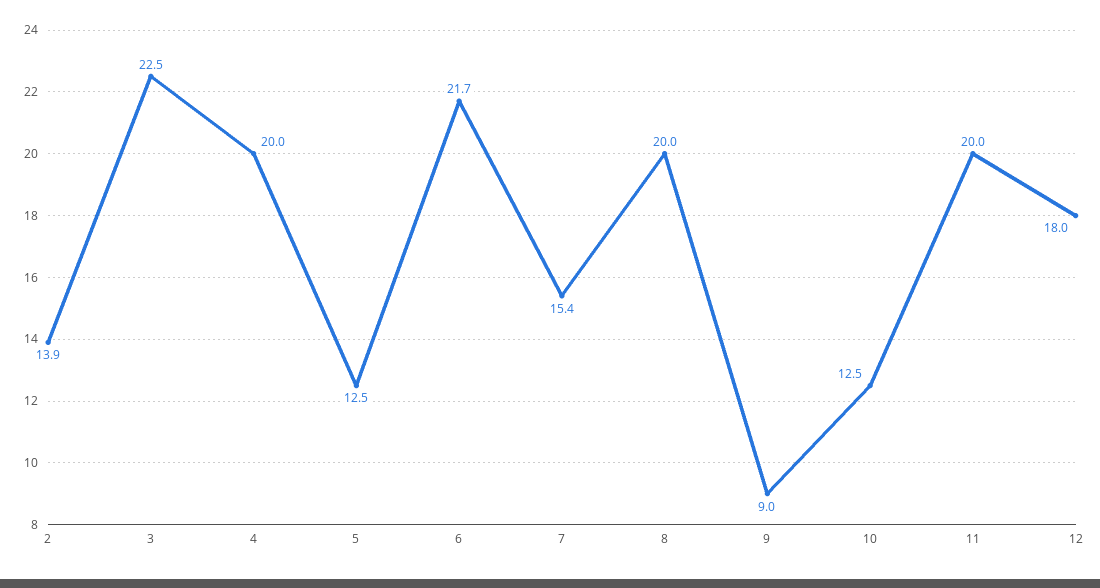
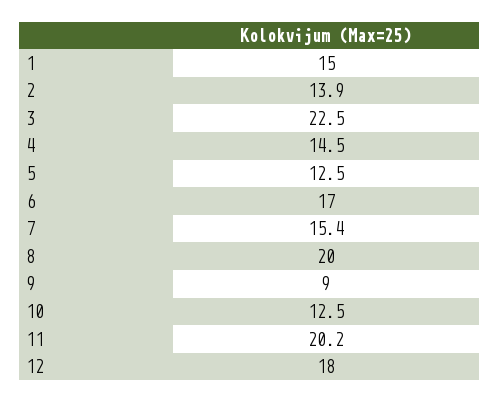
  {
    "2": 13.9,
    "3": 22.5,
-   "4": 20,
+   "4": 14.5,
    "5": 12.5,
-   "6": 21.7,
+   "6": 17,
    "7": 15.4,
    "8": 20,
    "9": 9,
    "10": 12.5,
-   "11": 20,
+   "11": 20.2,
-   "12": 18
+   "12": 18,
+   "1": 15
  }

